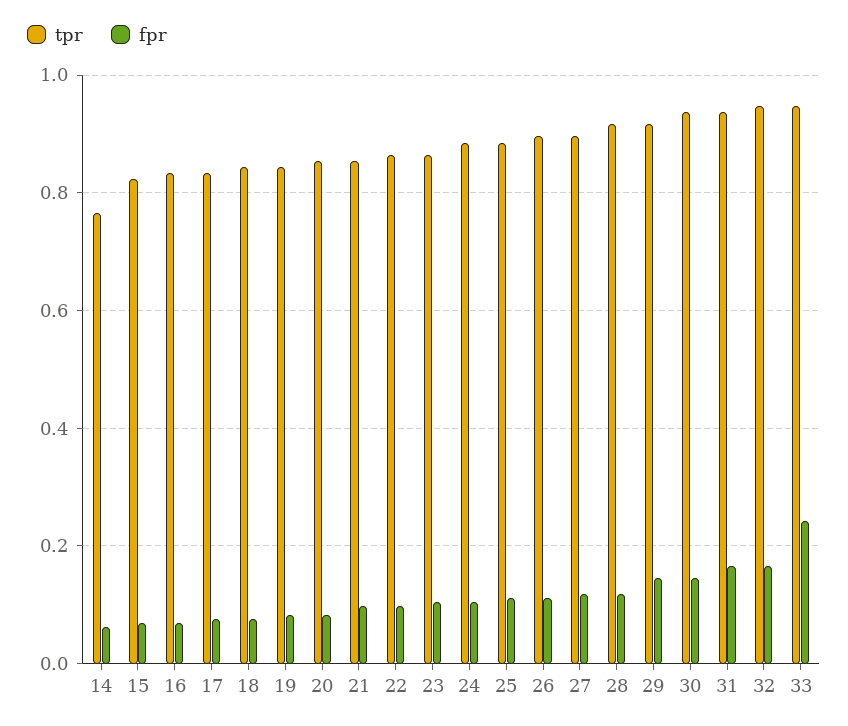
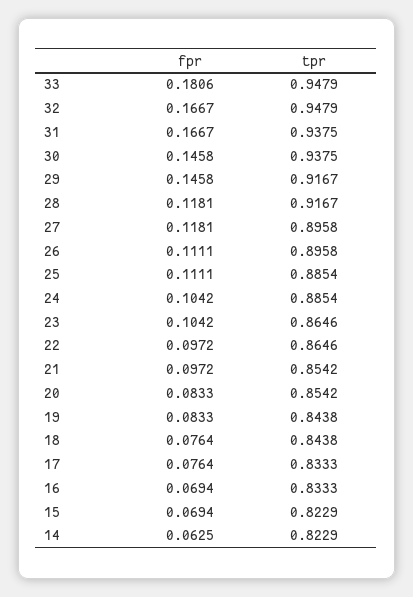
  {
    "tpr": {
-     "14": 0.76,
+     "14": 0.8229,
      "15": 0.8229,
      "16": 0.8333,
      "17": 0.8333,
      "18": 0.8438,
      "19": 0.8438,
      "20": 0.8542,
      "21": 0.8542,
      "22": 0.8646,
      "23": 0.8646,
      "24": 0.8854,
      "25": 0.8854,
      "26": 0.8958,
      "27": 0.8958,
      "28": 0.9167,
      "29": 0.9167,
      "30": 0.9375,
      "31": 0.9375,
      "32": 0.9479,
      "33": 0.9479
    },
    "fpr": {
      "14": 0.0625,
      "15": 0.0694,
      "16": 0.0694,
      "17": 0.0764,
      "18": 0.0764,
      "19": 0.0833,
      "20": 0.0833,
      "21": 0.0972,
      "22": 0.0972,
      "23": 0.1042,
      "24": 0.1042,
      "25": 0.1111,
      "26": 0.1111,
      "27": 0.1181,
      "28": 0.1181,
      "29": 0.1458,
      "30": 0.1458,
      "31": 0.1667,
      "32": 0.1667,
-     "33": 0.24
+     "33": 0.1806
    }
  }

